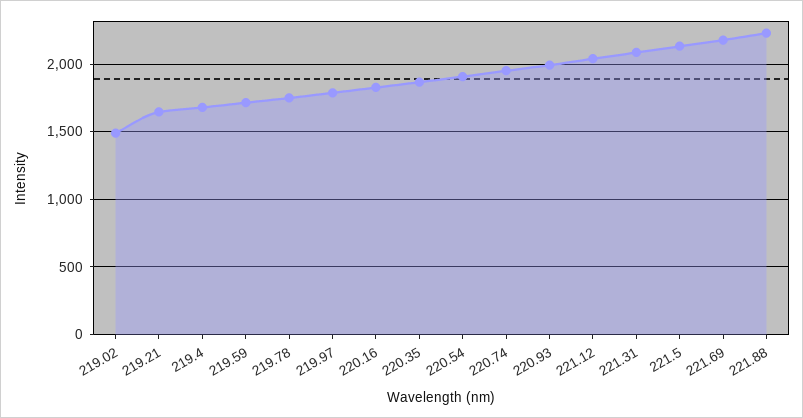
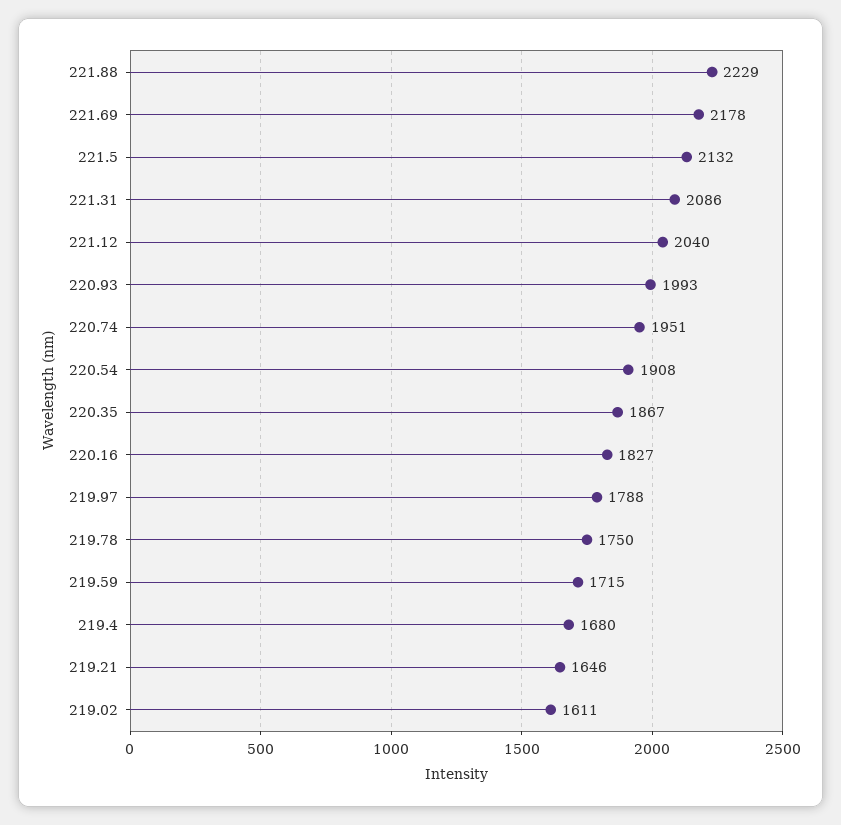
  {
-   "219.02": 1500,
+   "219.02": 1611,
    "219.21": 1646,
    "219.4": 1680,
    "219.59": 1715,
    "219.78": 1750,
    "219.97": 1788,
    "220.16": 1827,
    "220.35": 1867,
    "220.54": 1908,
    "220.74": 1951,
    "220.93": 1993,
    "221.12": 2040,
    "221.31": 2086,
    "221.5": 2132,
    "221.69": 2178,
    "221.88": 2229
  }

